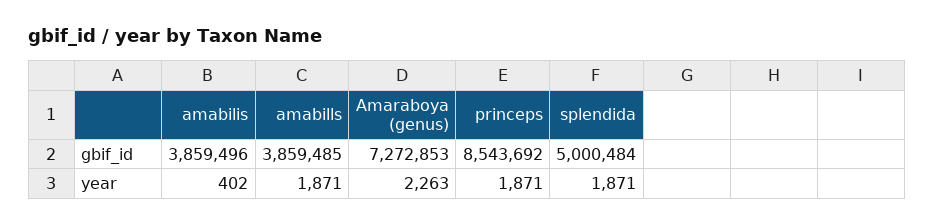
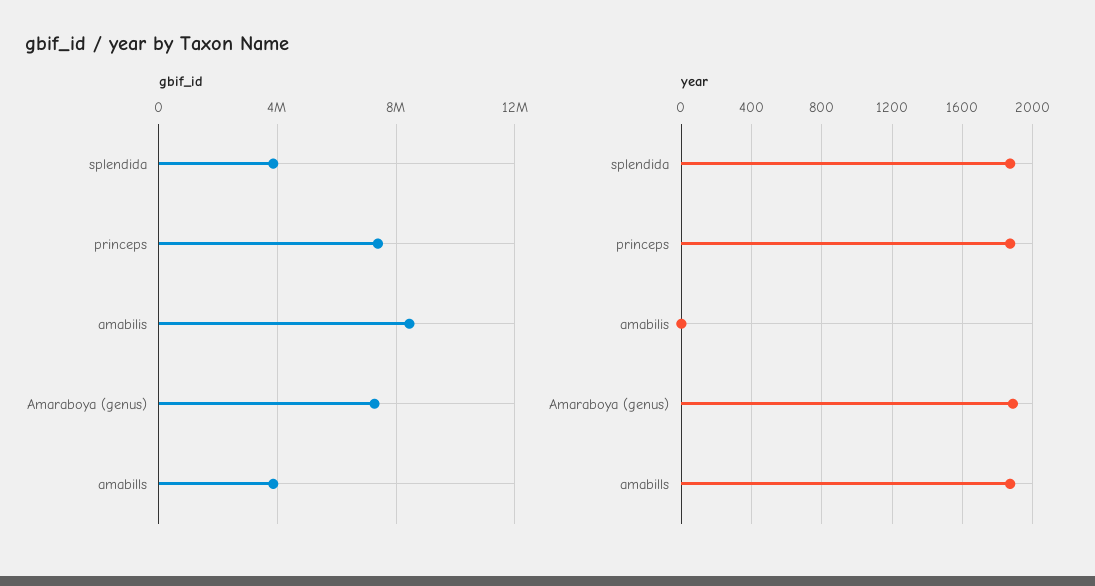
  {
    "gbif_id": {
-     "amabilis": 3859496,
+     "amabilis": 8500000,
      "amabills": 3859485,
      "Amaraboya (genus)": 7272853,
-     "princeps": 8543692,
+     "princeps": 7500000,
-     "splendida": 5000484
+     "splendida": 4000000
    },
    "year": {
-     "amabilis": 402,
+     "amabilis": 0,
      "amabills": 1871,
-     "Amaraboya (genus)": 2263,
+     "Amaraboya (genus)": 1900,
      "princeps": 1871,
      "splendida": 1871
    }
  }

